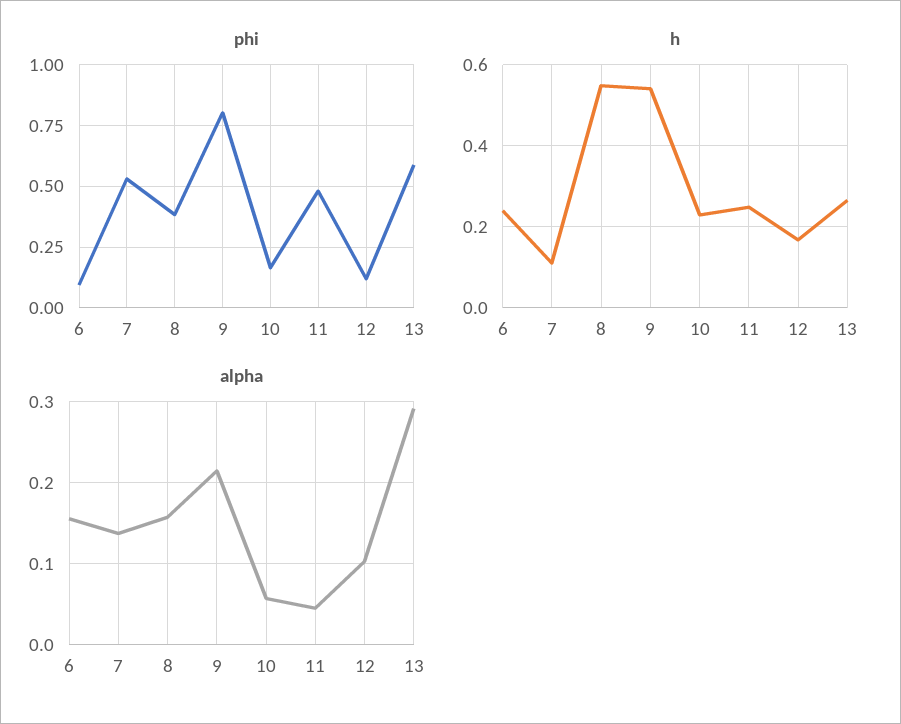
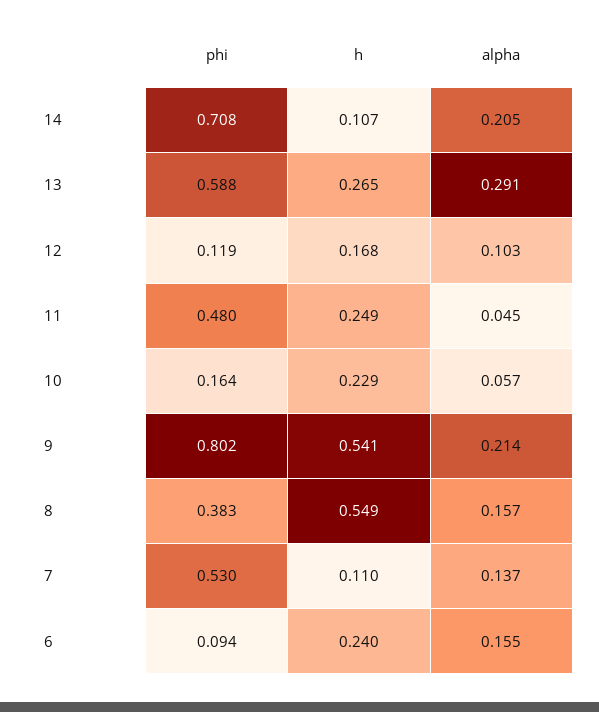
  {
    "phi": {
      "6": 0.094,
      "7": 0.53,
      "8": 0.383,
      "9": 0.802,
      "10": 0.164,
      "11": 0.48,
      "12": 0.119,
-     "13": 0.588
+     "13": 0.588,
+     "14": 0.708
    },
    "h": {
      "6": 0.24,
      "7": 0.11,
      "8": 0.549,
      "9": 0.541,
      "10": 0.229,
      "11": 0.249,
      "12": 0.168,
-     "13": 0.265
+     "13": 0.265,
+     "14": 0.107
    },
    "alpha": {
      "6": 0.155,
      "7": 0.137,
      "8": 0.157,
      "9": 0.214,
      "10": 0.057,
      "11": 0.045,
      "12": 0.103,
-     "13": 0.291
+     "13": 0.291,
+     "14": 0.205
    }
  }

